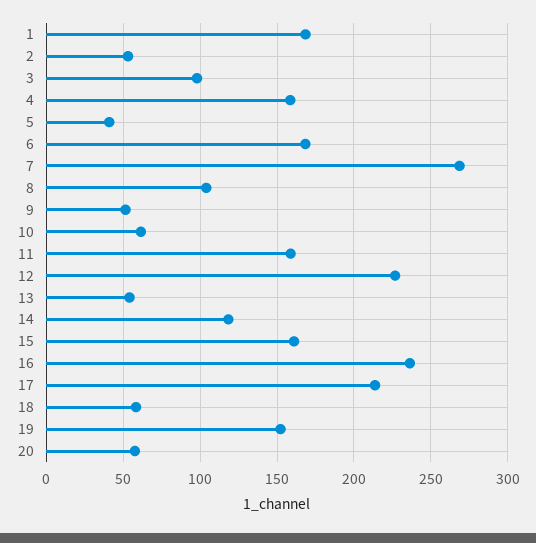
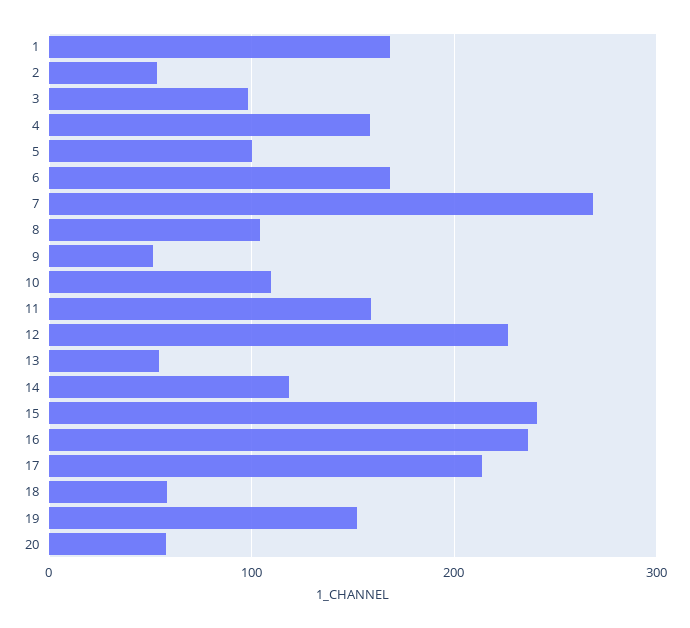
  {
    "1": 170,
    "2": 55,
    "3": 100,
    "4": 160,
-   "5": 40,
+   "5": 100,
    "6": 170,
    "7": 270,
    "8": 105,
    "9": 50,
-   "10": 60,
+   "10": 110,
    "11": 160,
    "12": 225,
    "13": 55,
    "14": 120,
-   "15": 160,
+   "15": 240,
    "16": 235,
    "17": 215,
    "18": 60,
    "19": 150,
    "20": 60
  }

